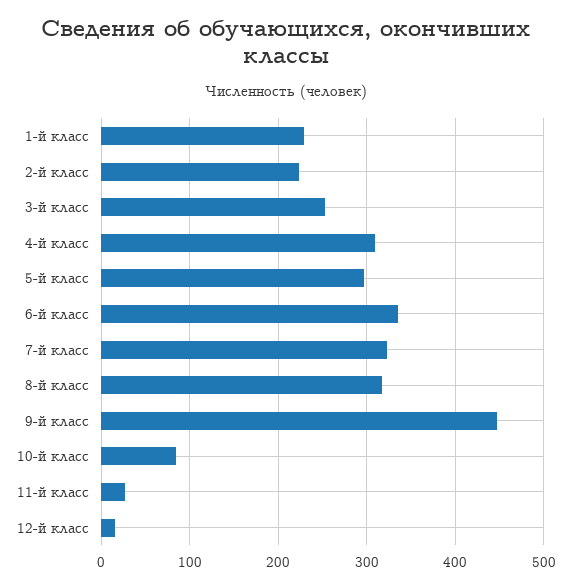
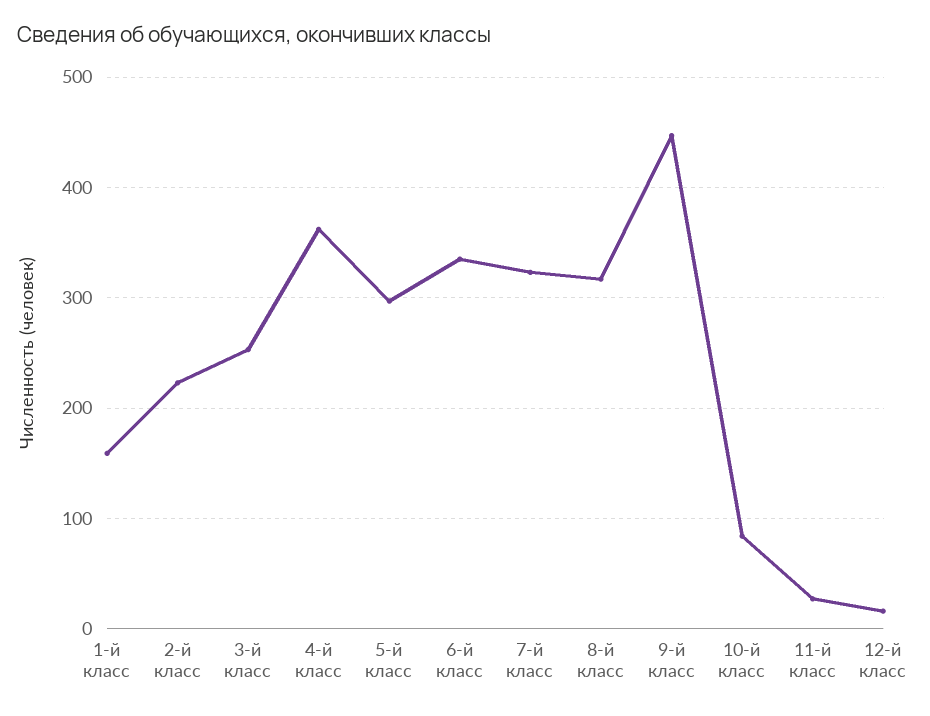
  {
-   "1-й класс": 230,
+   "1-й класс": 160,
    "2-й класс": 220,
    "3-й класс": 250,
-   "4-й класс": 310,
+   "4-й класс": 360,
    "5-й класс": 300,
    "6-й класс": 340,
    "7-й класс": 320,
    "8-й класс": 320,
    "9-й класс": 450,
    "10-й класс": 80,
    "11-й класс": 30,
    "12-й класс": 20
  }

